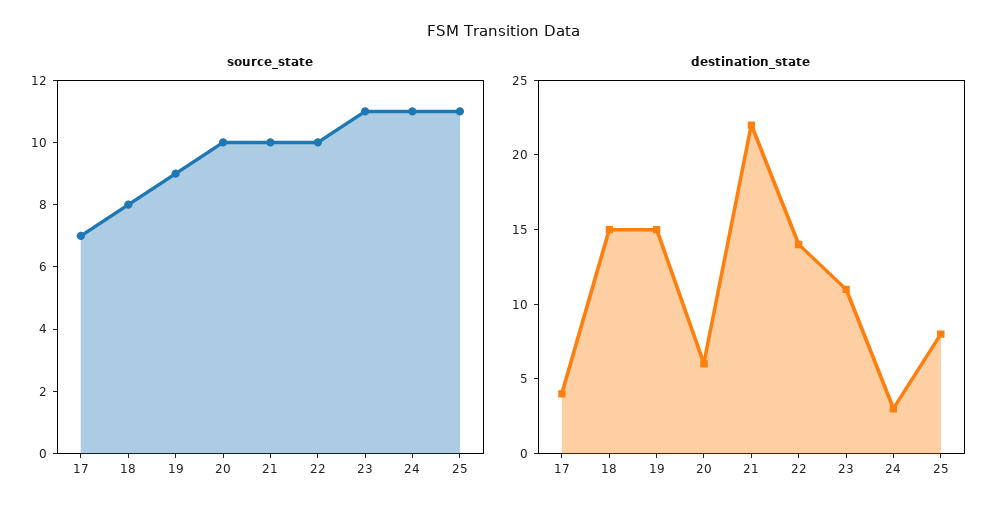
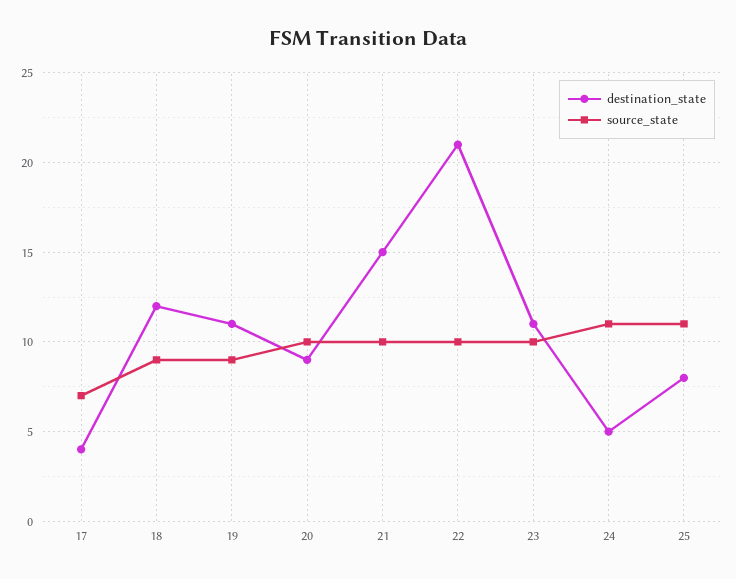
  {
    "source_state": {
      "17": 7,
-     "18": 8,
+     "18": 9,
      "19": 9,
      "20": 10,
      "21": 10,
      "22": 10,
-     "23": 11,
+     "23": 10,
      "24": 11,
      "25": 11
    },
    "destination_state": {
      "17": 4,
-     "18": 15,
+     "18": 12,
-     "19": 15,
+     "19": 11,
-     "20": 6,
+     "20": 9,
-     "21": 22,
+     "21": 15,
-     "22": 14,
+     "22": 21,
      "23": 11,
-     "24": 3,
+     "24": 5,
      "25": 8
    }
  }

